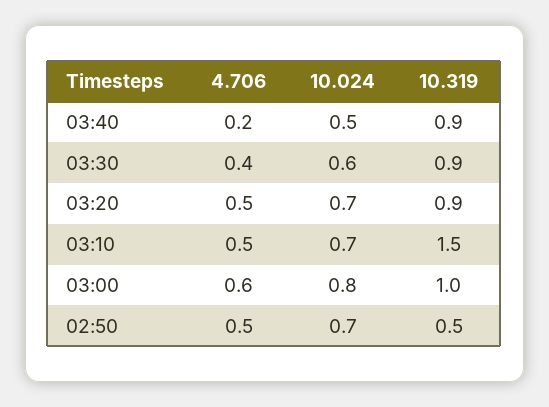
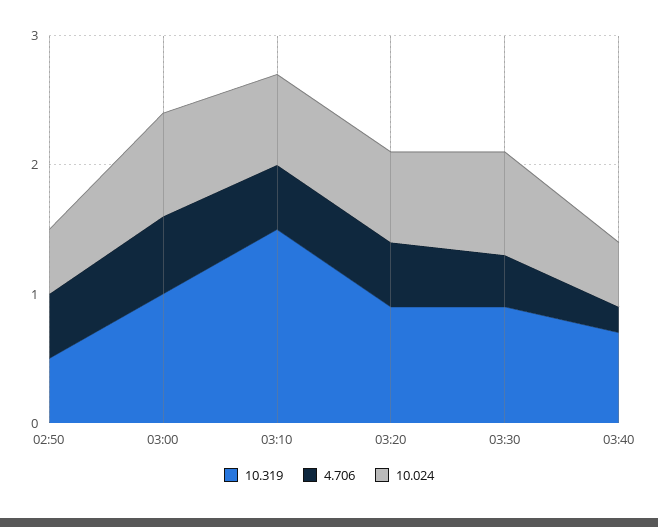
  {
    "4.706": {
      "03:40": 0.2,
      "03:30": 0.4,
      "03:20": 0.5,
      "03:10": 0.5,
      "03:00": 0.6,
      "02:50": 0.5
    },
    "10.024": {
      "03:40": 0.5,
-     "03:30": 0.6,
+     "03:30": 0.8,
      "03:20": 0.7,
      "03:10": 0.7,
      "03:00": 0.8,
-     "02:50": 0.7
+     "02:50": 0.5
    },
    "10.319": {
-     "03:40": 0.9,
+     "03:40": 0.7,
      "03:30": 0.9,
      "03:20": 0.9,
      "03:10": 1.5,
      "03:00": 1,
      "02:50": 0.5
    }
  }

